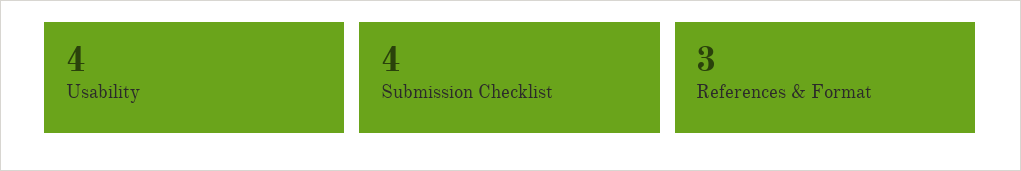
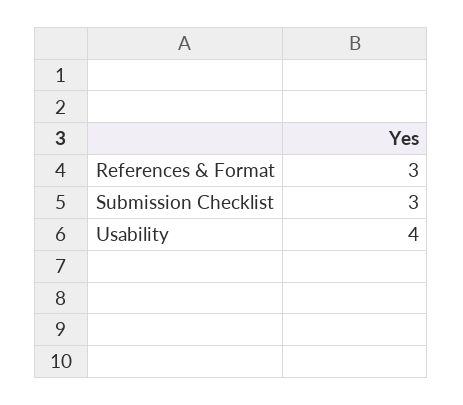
  {
    "Usability": 4,
-   "Submission Checklist": 4,
+   "Submission Checklist": 3,
    "References & Format": 3
  }

